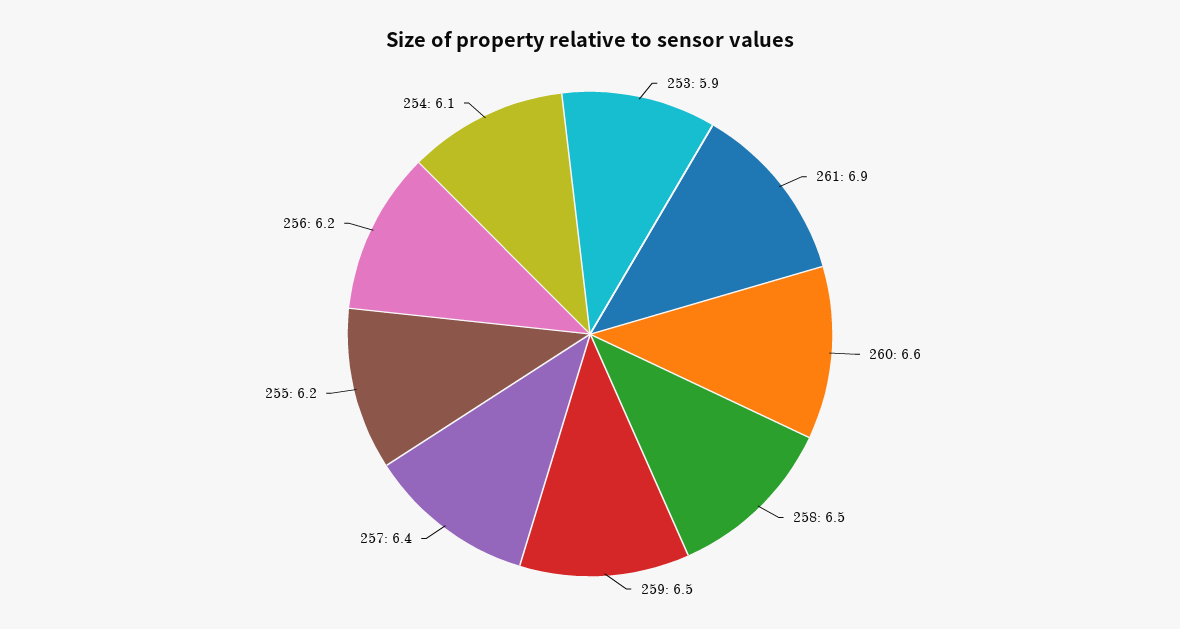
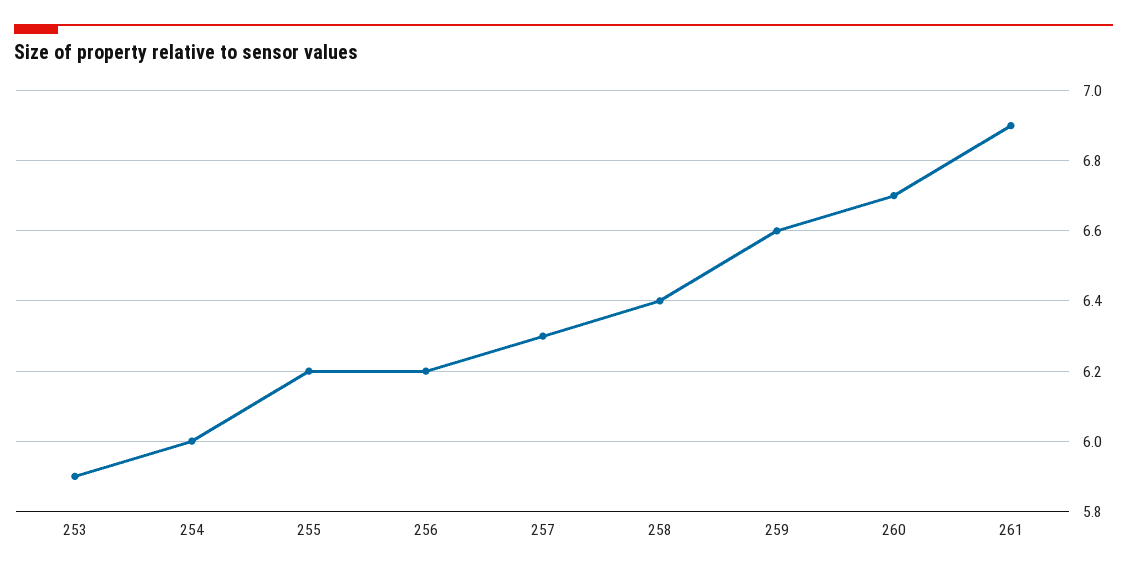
  {
    "253": 5.9,
    "261": 6.9,
-   "260": 6.6,
+   "260": 6.7,
-   "258": 6.5,
+   "258": 6.4,
-   "259": 6.5,
+   "259": 6.6,
-   "257": 6.4,
+   "257": 6.3,
    "255": 6.2,
    "256": 6.2,
-   "254": 6.1
+   "254": 6
  }

